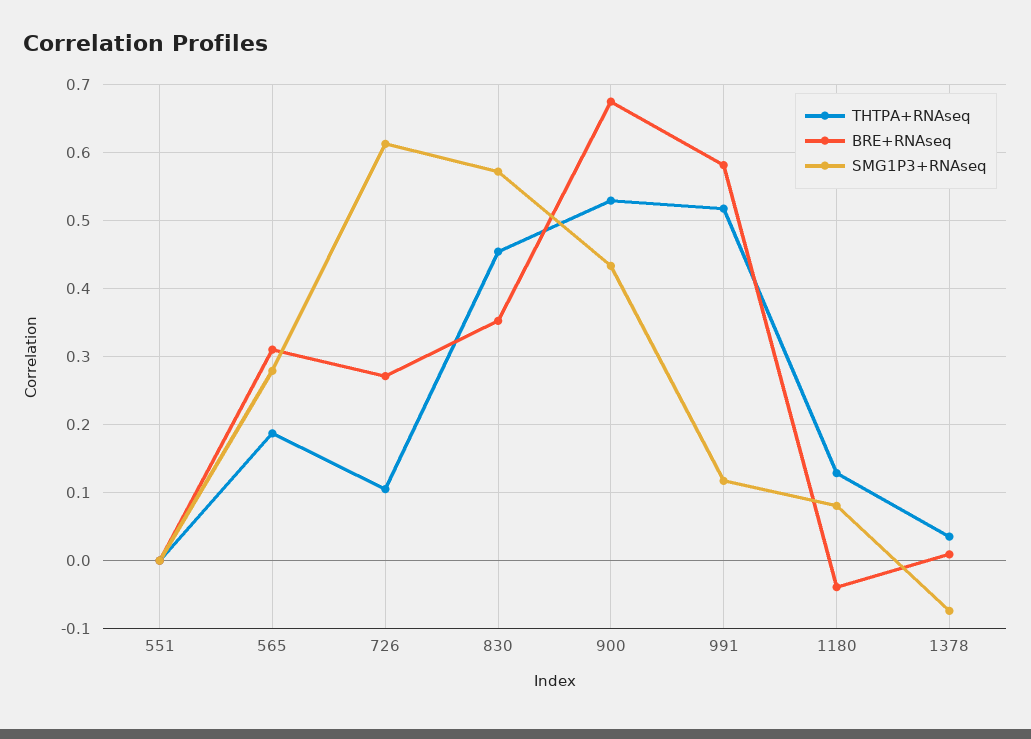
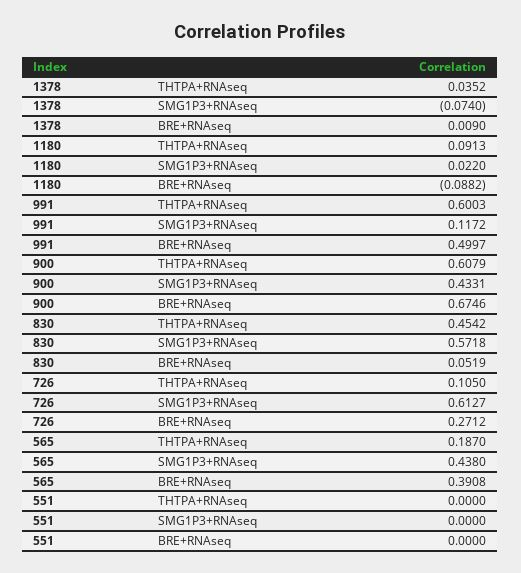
  {
    "THTPA+RNAseq": {
      "551": 0,
      "565": 0.187,
      "726": 0.105,
      "830": 0.4542,
-     "900": 0.53,
+     "900": 0.6079,
-     "991": 0.52,
+     "991": 0.6003,
-     "1180": 0.13,
+     "1180": 0.0913,
      "1378": 0.0352
    },
    "BRE+RNAseq": {
      "551": 0,
-     "565": 0.31,
+     "565": 0.3908,
      "726": 0.2712,
-     "830": 0.35,
+     "830": 0.0519,
      "900": 0.6746,
-     "991": 0.58,
+     "991": 0.4997,
-     "1180": -0.04,
+     "1180": -0.0882,
      "1378": 0.009
    },
    "SMG1P3+RNAseq": {
      "551": 0,
-     "565": 0.28,
+     "565": 0.438,
      "726": 0.6127,
      "830": 0.5718,
      "900": 0.4331,
      "991": 0.1172,
-     "1180": 0.08,
+     "1180": 0.022,
      "1378": -0.074
    }
  }

